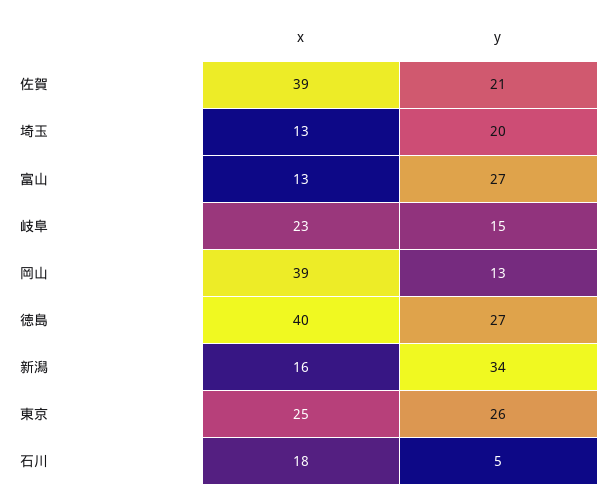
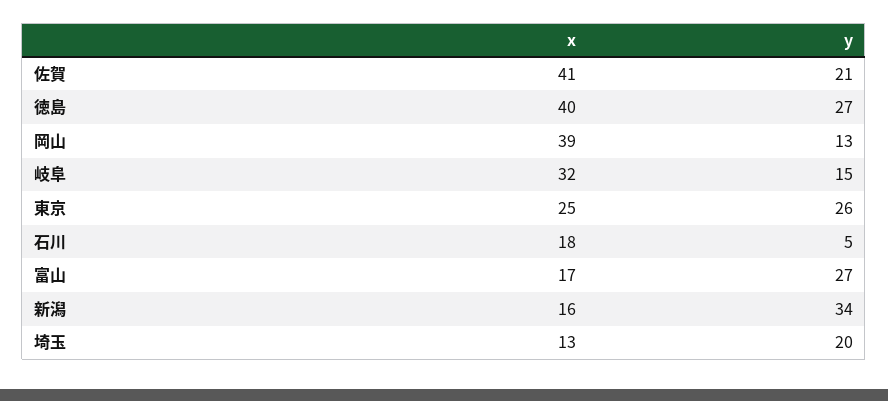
  {
    "x": {
-     "佐賀": 39,
+     "佐賀": 41,
      "埼玉": 13,
-     "富山": 13,
+     "富山": 17,
-     "岐阜": 23,
+     "岐阜": 32,
      "岡山": 39,
      "徳島": 40,
      "新潟": 16,
      "東京": 25,
      "石川": 18
    },
    "y": {
      "佐賀": 21,
      "埼玉": 20,
      "富山": 27,
      "岐阜": 15,
      "岡山": 13,
      "徳島": 27,
      "新潟": 34,
      "東京": 26,
      "石川": 5
    }
  }

